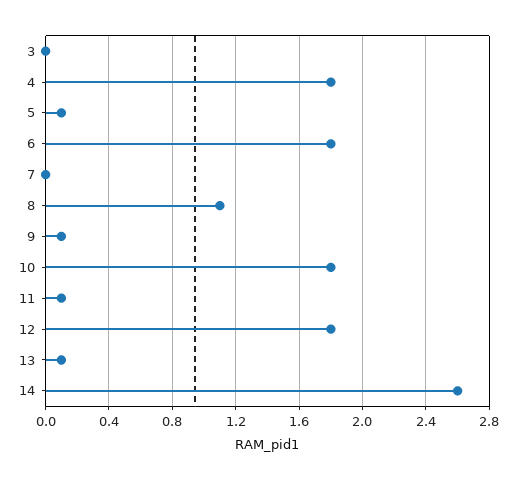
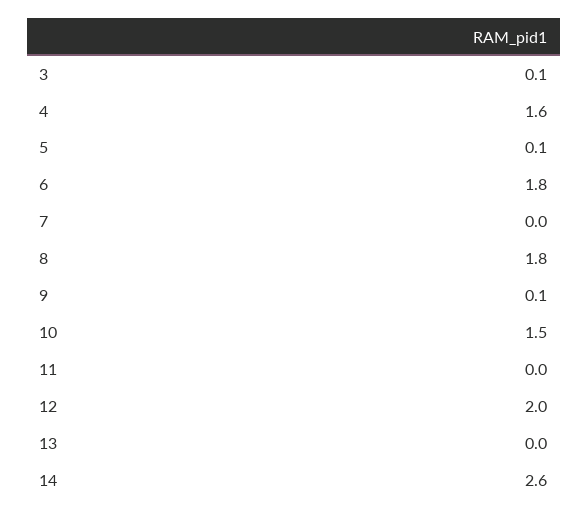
  {
-   "3": 0,
+   "3": 0.1,
-   "4": 1.8,
+   "4": 1.6,
    "5": 0.1,
    "6": 1.8,
    "7": 0,
-   "8": 1.1,
+   "8": 1.8,
    "9": 0.1,
-   "10": 1.8,
+   "10": 1.5,
-   "11": 0.1,
+   "11": 0,
-   "12": 1.8,
+   "12": 2,
-   "13": 0.1,
+   "13": 0,
    "14": 2.6
  }

